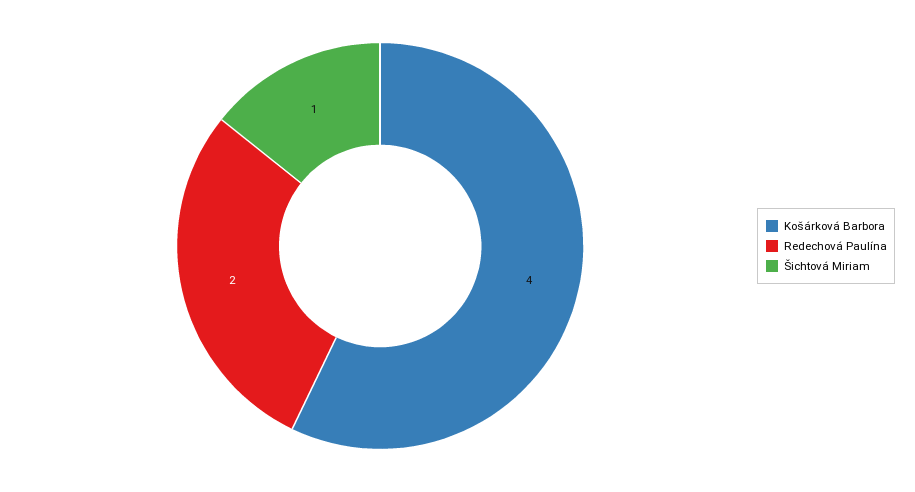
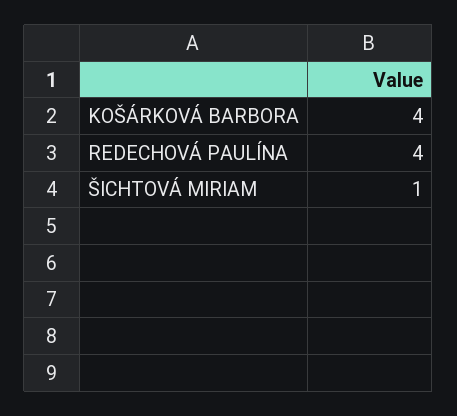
  {
    "Košárková Barbora": 4,
-   "Redechová Paulína": 2,
+   "Redechová Paulína": 4,
    "Šichtová Miriam": 1
  }

